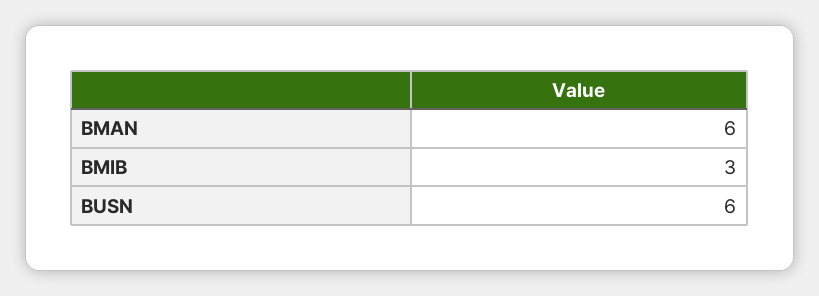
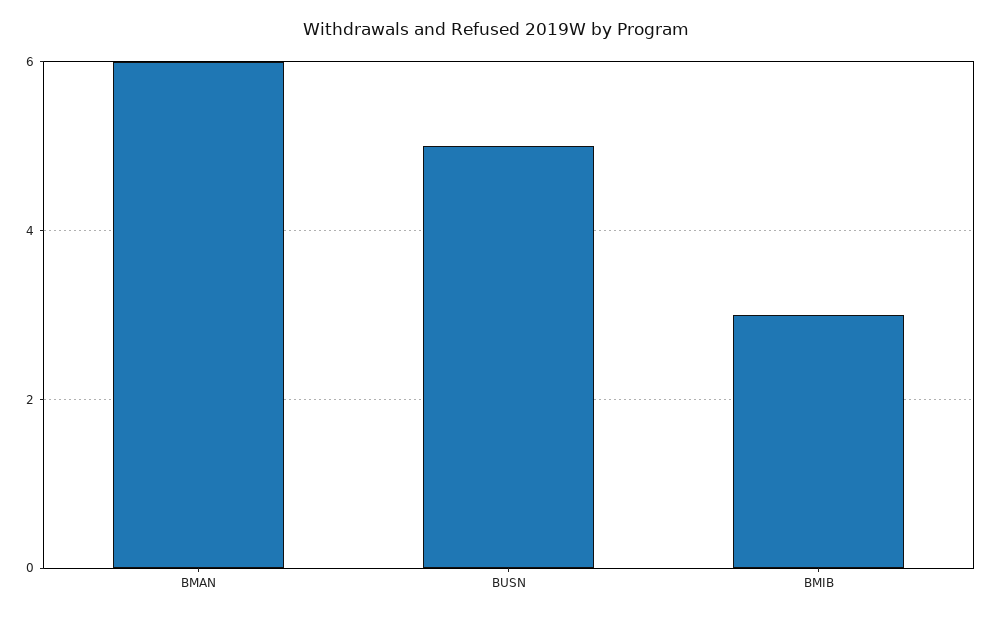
  {
    "BMAN": 6,
    "BMIB": 3,
-   "BUSN": 6
+   "BUSN": 5
  }

